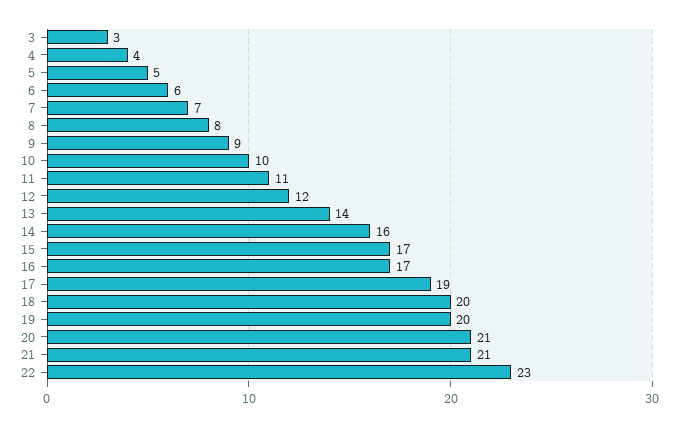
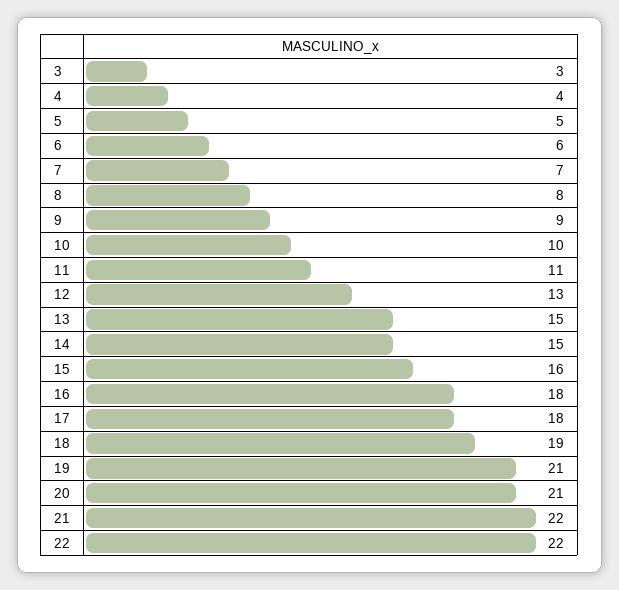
  {
    "3": 3,
    "4": 4,
    "5": 5,
    "6": 6,
    "7": 7,
    "8": 8,
    "9": 9,
    "10": 10,
    "11": 11,
-   "12": 12,
+   "12": 13,
-   "13": 14,
+   "13": 15,
-   "14": 16,
+   "14": 15,
-   "15": 17,
+   "15": 16,
-   "16": 17,
+   "16": 18,
-   "17": 19,
+   "17": 18,
-   "18": 20,
+   "18": 19,
-   "19": 20,
+   "19": 21,
    "20": 21,
-   "21": 21,
+   "21": 22,
-   "22": 23
+   "22": 22
  }

